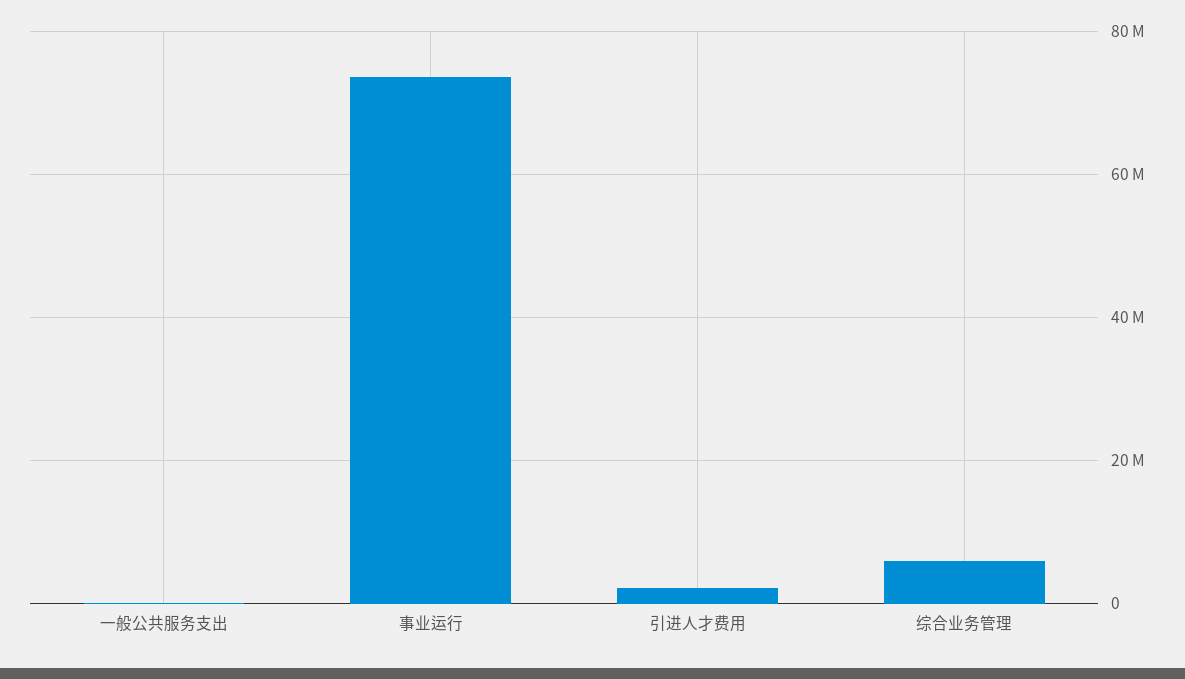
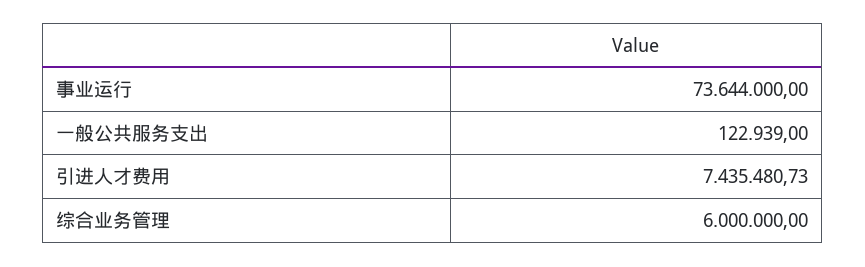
  {
    "一般公共服务支出": 122939,
    "事业运行": 73644000,
-   "引进人才费用": 2000000,
+   "引进人才费用": 7435480.73,
    "综合业务管理": 6000000
  }

